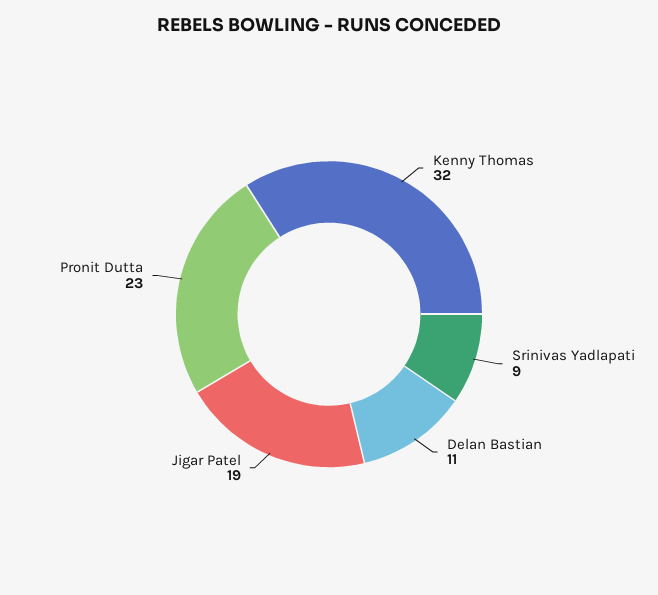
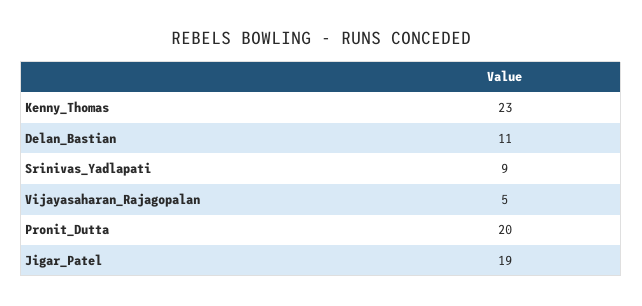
  {
-   "Kenny Thomas": 32,
+   "Kenny Thomas": 23,
    "Srinivas Yadlapati": 9,
    "Delan Bastian": 11,
    "Jigar Patel": 19,
-   "Pronit Dutta": 23
+   "Pronit Dutta": 20,
+   "Vijayasaharan_Rajagopalan": 5
  }

